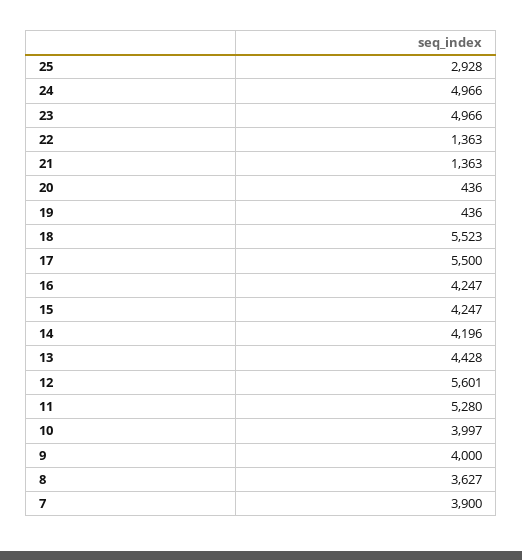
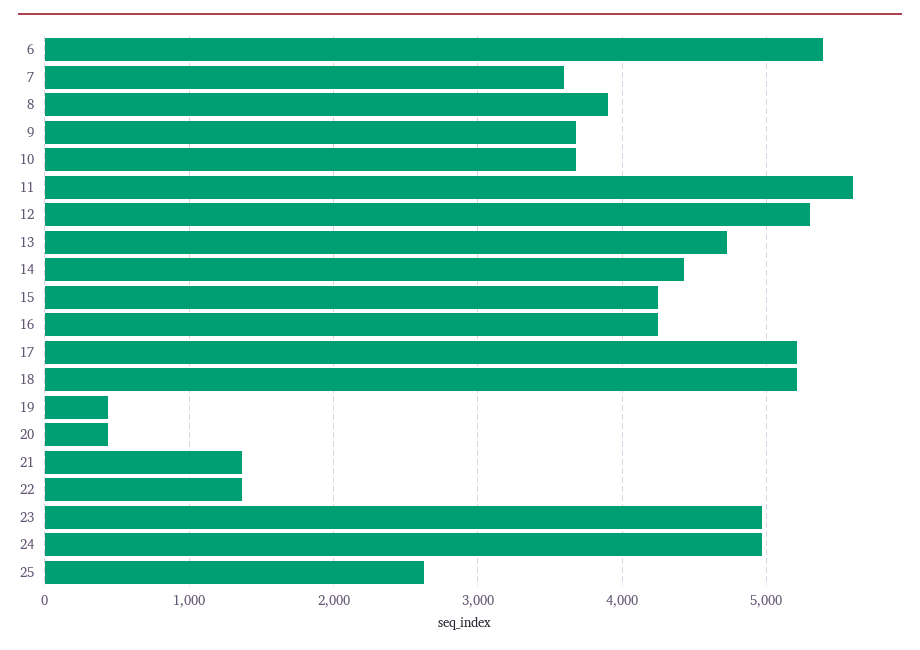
  {
-   "25": 2928,
+   "25": 2600,
    "24": 4966,
    "23": 4966,
    "22": 1363,
    "21": 1363,
    "20": 436,
    "19": 436,
-   "18": 5523,
+   "18": 5200,
-   "17": 5500,
+   "17": 5200,
    "16": 4247,
    "15": 4247,
-   "14": 4196,
+   "14": 4400,
-   "13": 4428,
+   "13": 4700,
-   "12": 5601,
+   "12": 5300,
-   "11": 5280,
+   "11": 5600,
-   "10": 3997,
+   "10": 3700,
-   "9": 4000,
+   "9": 3700,
-   "8": 3627,
+   "8": 3900,
-   "7": 3900
+   "7": 3600,
+   "6": 5400
  }

